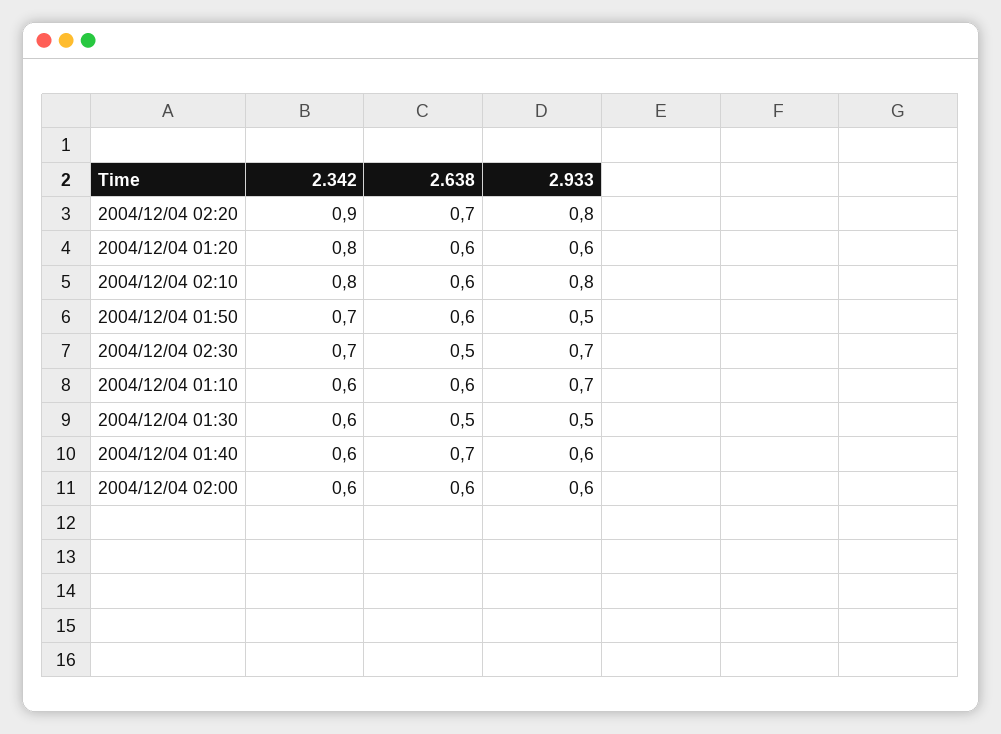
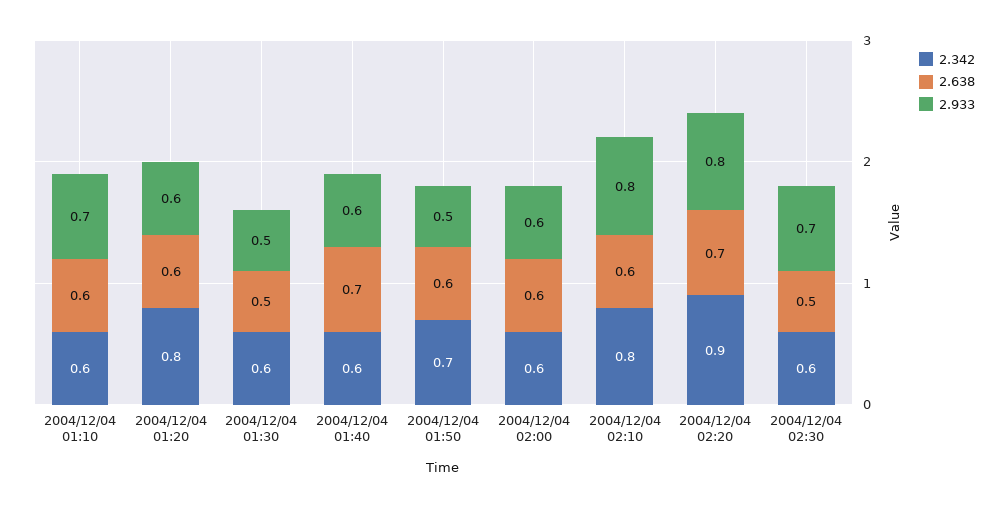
  {
    "2.342": {
      "2004/12/04 02:20": 0.9,
      "2004/12/04 01:20": 0.8,
      "2004/12/04 02:10": 0.8,
      "2004/12/04 01:50": 0.7,
-     "2004/12/04 02:30": 0.7,
+     "2004/12/04 02:30": 0.6,
      "2004/12/04 01:10": 0.6,
      "2004/12/04 01:30": 0.6,
      "2004/12/04 01:40": 0.6,
      "2004/12/04 02:00": 0.6
    },
    "2.638": {
      "2004/12/04 02:20": 0.7,
      "2004/12/04 01:20": 0.6,
      "2004/12/04 02:10": 0.6,
      "2004/12/04 01:50": 0.6,
      "2004/12/04 02:30": 0.5,
      "2004/12/04 01:10": 0.6,
      "2004/12/04 01:30": 0.5,
      "2004/12/04 01:40": 0.7,
      "2004/12/04 02:00": 0.6
    },
    "2.933": {
      "2004/12/04 02:20": 0.8,
      "2004/12/04 01:20": 0.6,
      "2004/12/04 02:10": 0.8,
      "2004/12/04 01:50": 0.5,
      "2004/12/04 02:30": 0.7,
      "2004/12/04 01:10": 0.7,
      "2004/12/04 01:30": 0.5,
      "2004/12/04 01:40": 0.6,
      "2004/12/04 02:00": 0.6
    }
  }

